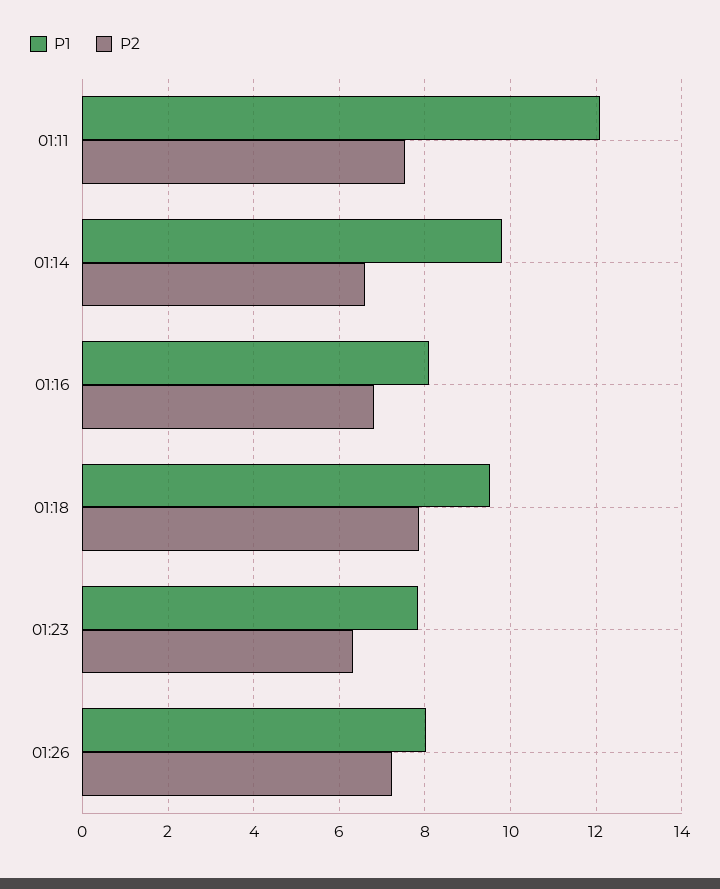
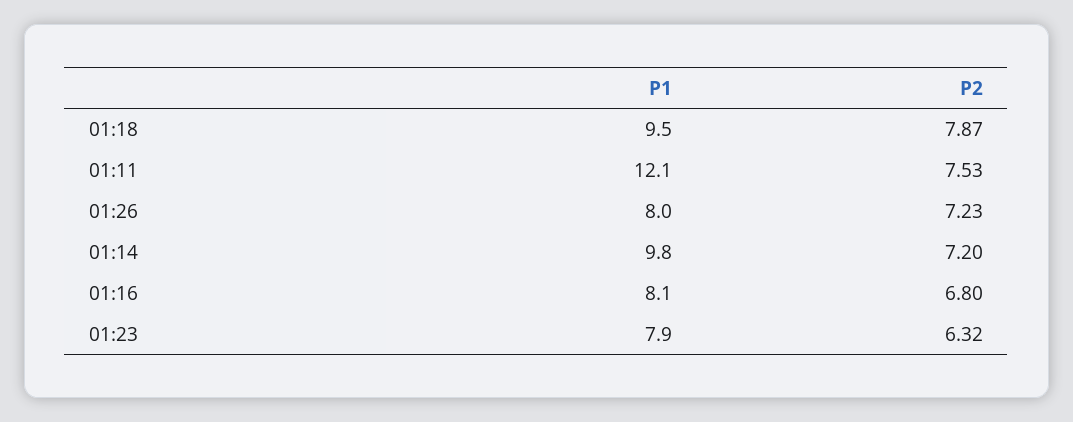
  {
    "P1": {
      "01:11": 12.1,
      "01:14": 9.8,
      "01:16": 8.1,
      "01:18": 9.5,
      "01:23": 7.9,
      "01:26": 8
    },
    "P2": {
      "01:11": 7.53,
-     "01:14": 6.6,
+     "01:14": 7.2,
      "01:16": 6.8,
      "01:18": 7.87,
      "01:23": 6.32,
      "01:26": 7.23
    }
  }

